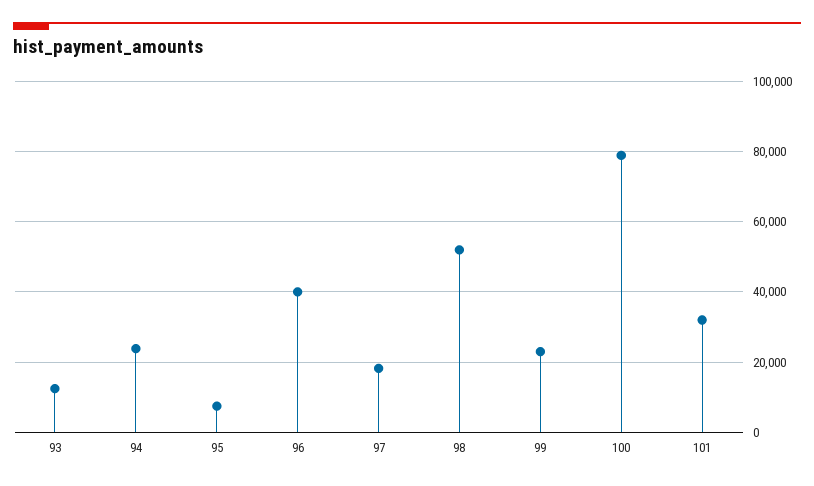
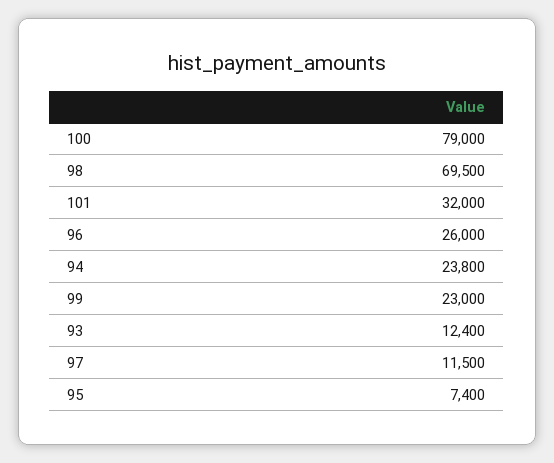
  {
    "93": 12400,
    "94": 23800,
    "95": 7400,
-   "96": 40000,
+   "96": 26000,
-   "97": 18000,
+   "97": 11500,
-   "98": 52000,
+   "98": 69500,
    "99": 23000,
    "100": 79000,
    "101": 32000
  }

